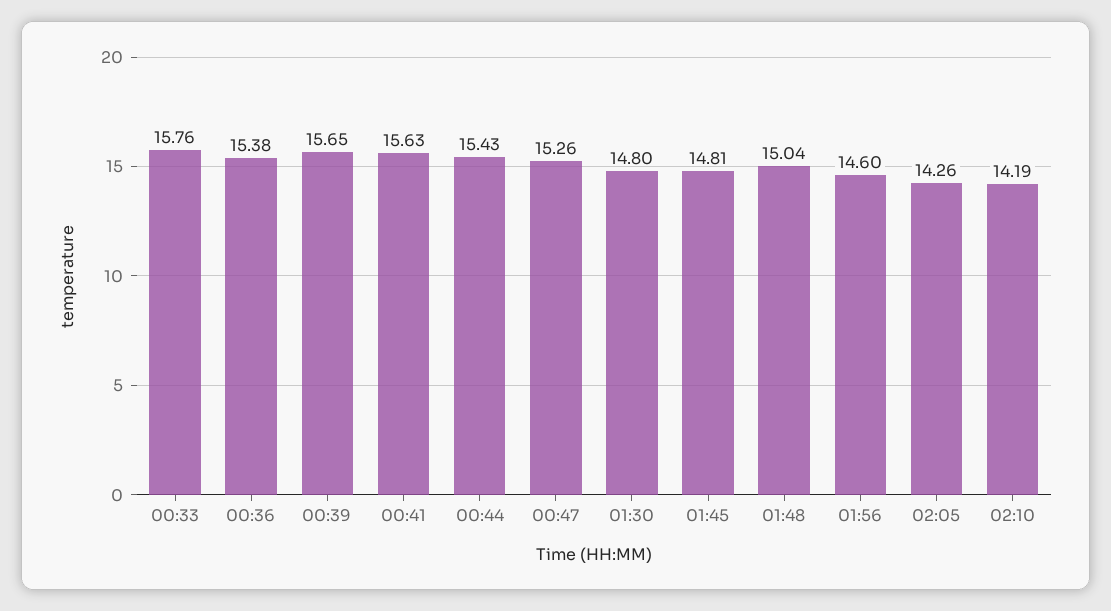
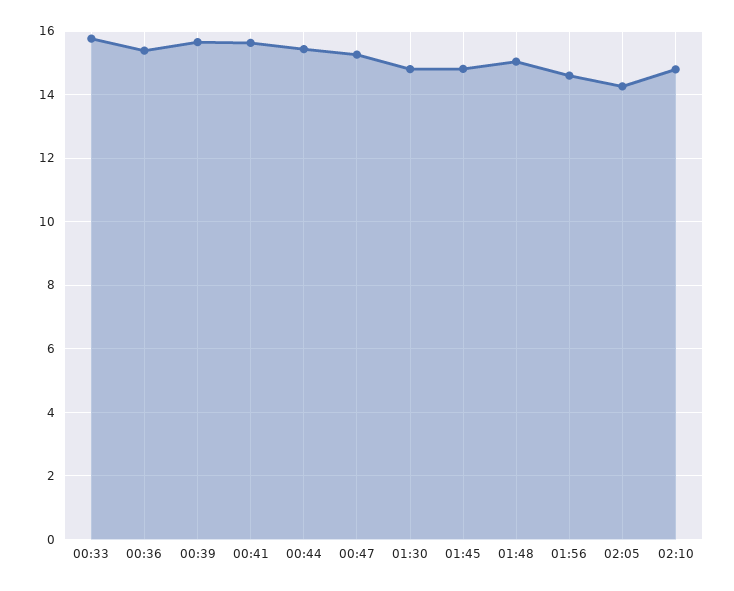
  {
    "00:33": 15.76,
    "00:36": 15.38,
    "00:39": 15.65,
    "00:41": 15.63,
    "00:44": 15.43,
    "00:47": 15.26,
    "01:30": 14.8,
    "01:45": 14.81,
    "01:48": 15.04,
    "01:56": 14.6,
    "02:05": 14.26,
-   "02:10": 14.19
+   "02:10": 14.8
  }

